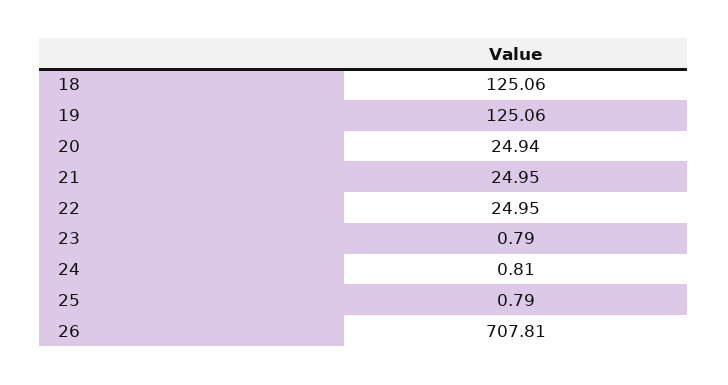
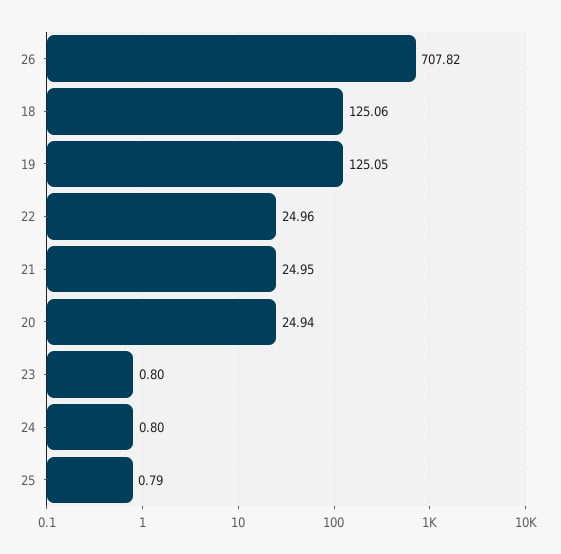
  {
    "18": 125.06,
-   "19": 125.06,
+   "19": 125.05,
    "20": 24.94,
    "21": 24.95,
-   "22": 24.95,
+   "22": 24.96,
-   "23": 0.79,
+   "23": 0.8,
-   "24": 0.81,
+   "24": 0.8,
    "25": 0.79,
-   "26": 707.81
+   "26": 707.82
  }

